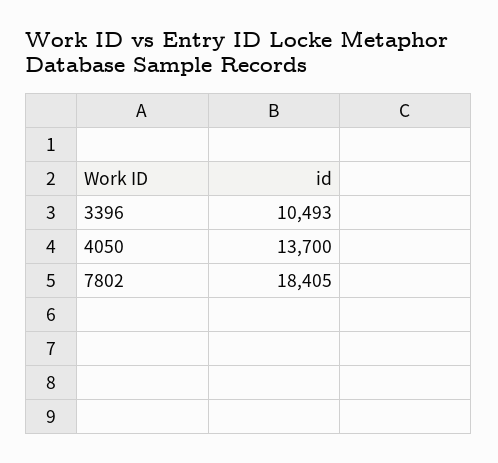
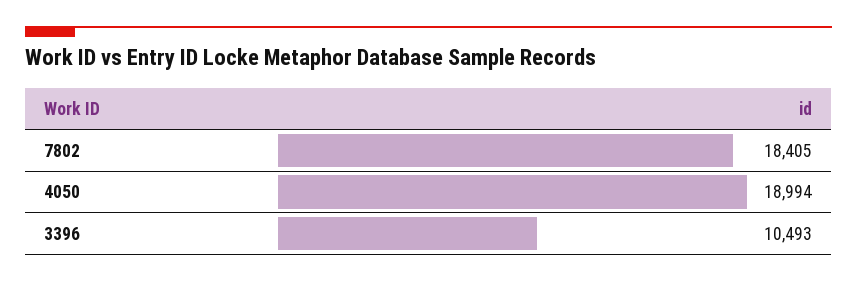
  {
    "3396": 10493,
-   "4050": 13700,
+   "4050": 18994,
    "7802": 18405
  }

